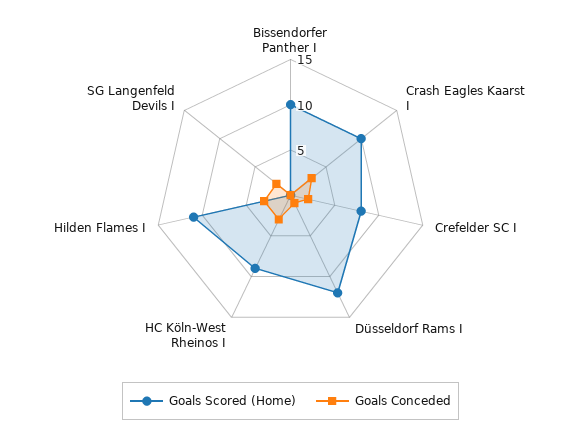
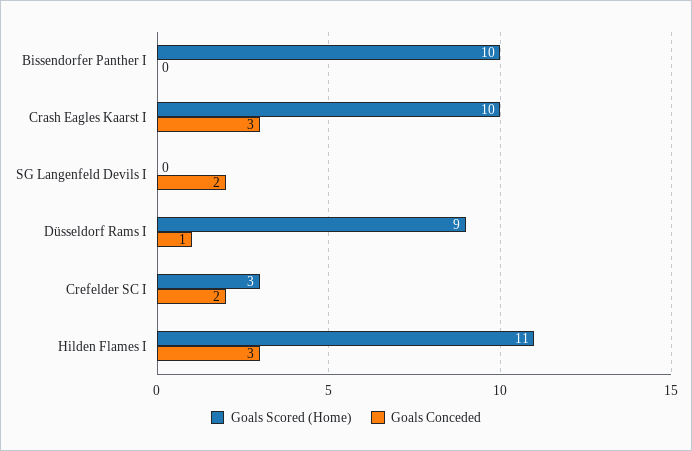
  {
    "Goals Scored (Home)": {
      "Bissendorfer Panther I": 10,
      "Crash Eagles Kaarst I": 10,
-     "Crefelder SC I": 8,
+     "Crefelder SC I": 3,
-     "Düsseldorf Rams I": 12,
+     "Düsseldorf Rams I": 9,
-     "HC Köln-West Rheinos I": 9,
      "Hilden Flames I": 11,
      "SG Langenfeld Devils I": 0
    },
    "Goals Conceded": {
      "Bissendorfer Panther I": 0,
      "Crash Eagles Kaarst I": 3,
      "Crefelder SC I": 2,
      "Düsseldorf Rams I": 1,
-     "HC Köln-West Rheinos I": 3,
      "Hilden Flames I": 3,
      "SG Langenfeld Devils I": 2
    }
  }

